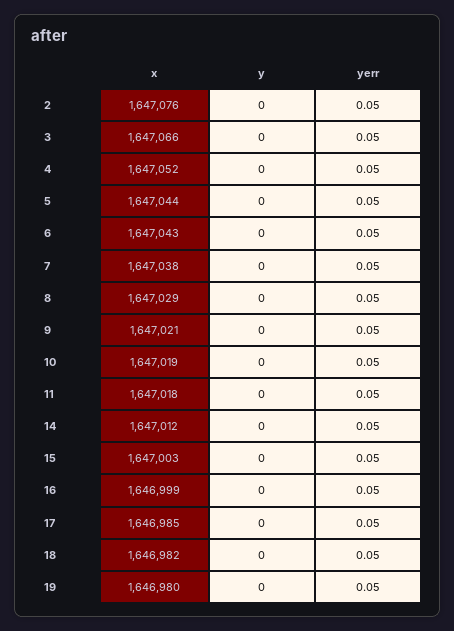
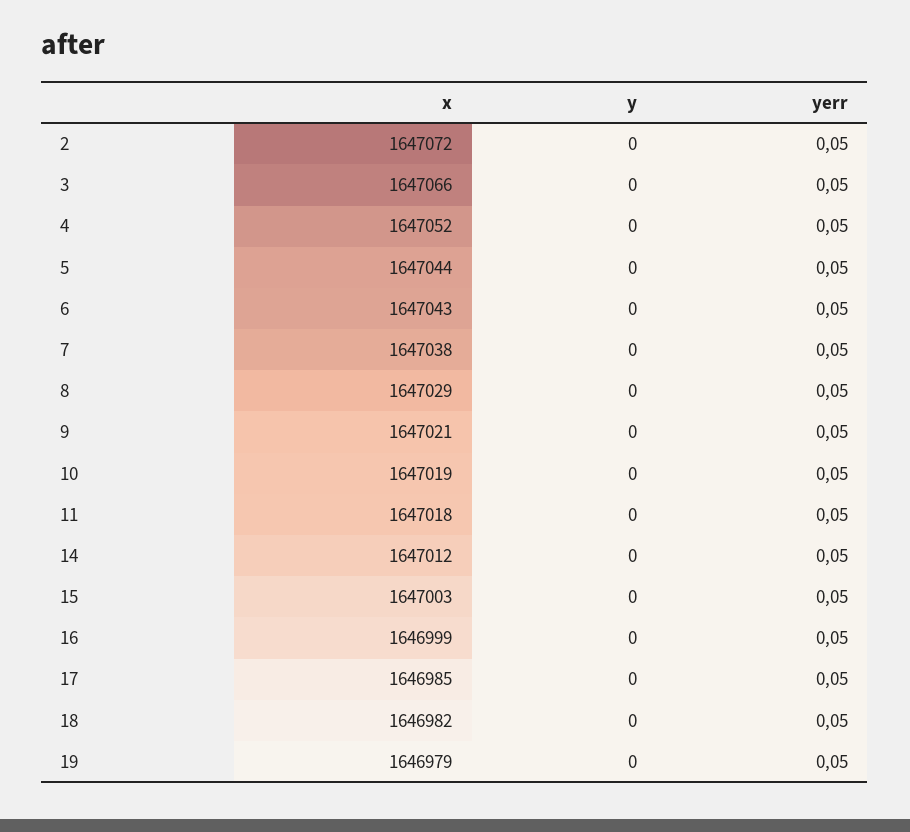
  {
    "x": {
-     "2": 1647076,
+     "2": 1647072,
      "3": 1647066,
      "4": 1647052,
      "5": 1647044,
      "6": 1647043,
      "7": 1647038,
      "8": 1647029,
      "9": 1647021,
      "10": 1647019,
      "11": 1647018,
      "14": 1647012,
      "15": 1647003,
      "16": 1646999,
      "17": 1646985,
      "18": 1646982,
-     "19": 1646980
+     "19": 1646979
    },
    "y": {
      "2": 0,
      "3": 0,
      "4": 0,
      "5": 0,
      "6": 0,
      "7": 0,
      "8": 0,
      "9": 0,
      "10": 0,
      "11": 0,
      "14": 0,
      "15": 0,
      "16": 0,
      "17": 0,
      "18": 0,
      "19": 0
    },
    "yerr": {
      "2": 0.05,
      "3": 0.05,
      "4": 0.05,
      "5": 0.05,
      "6": 0.05,
      "7": 0.05,
      "8": 0.05,
      "9": 0.05,
      "10": 0.05,
      "11": 0.05,
      "14": 0.05,
      "15": 0.05,
      "16": 0.05,
      "17": 0.05,
      "18": 0.05,
      "19": 0.05
    }
  }

